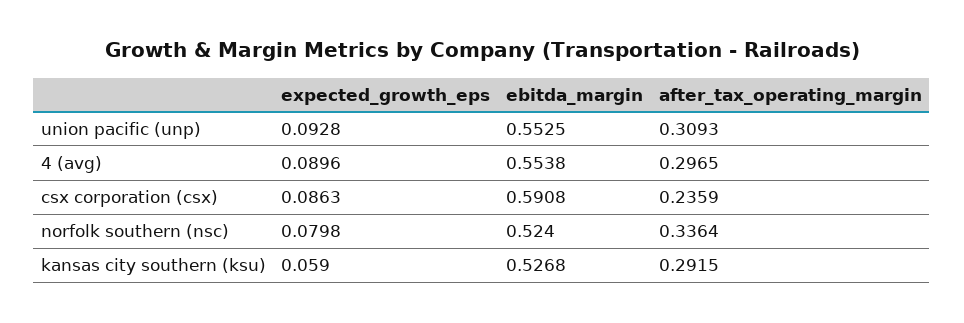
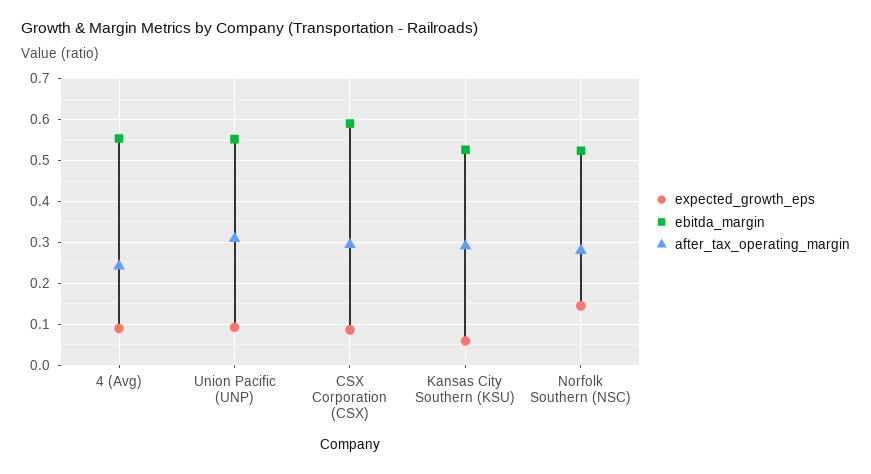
  {
    "expected_growth_eps": {
      "union pacific (unp)": 0.0928,
      "4 (avg)": 0.0896,
      "csx corporation (csx)": 0.0863,
-     "norfolk southern (nsc)": 0.0798,
+     "norfolk southern (nsc)": 0.14,
      "kansas city southern (ksu)": 0.059
    },
    "ebitda_margin": {
      "union pacific (unp)": 0.5525,
      "4 (avg)": 0.5538,
      "csx corporation (csx)": 0.5908,
      "norfolk southern (nsc)": 0.524,
      "kansas city southern (ksu)": 0.5268
    },
    "after_tax_operating_margin": {
      "union pacific (unp)": 0.3093,
-     "4 (avg)": 0.2965,
+     "4 (avg)": 0.24,
-     "csx corporation (csx)": 0.2359,
+     "csx corporation (csx)": 0.3,
-     "norfolk southern (nsc)": 0.3364,
+     "norfolk southern (nsc)": 0.28,
      "kansas city southern (ksu)": 0.2915
    }
  }

